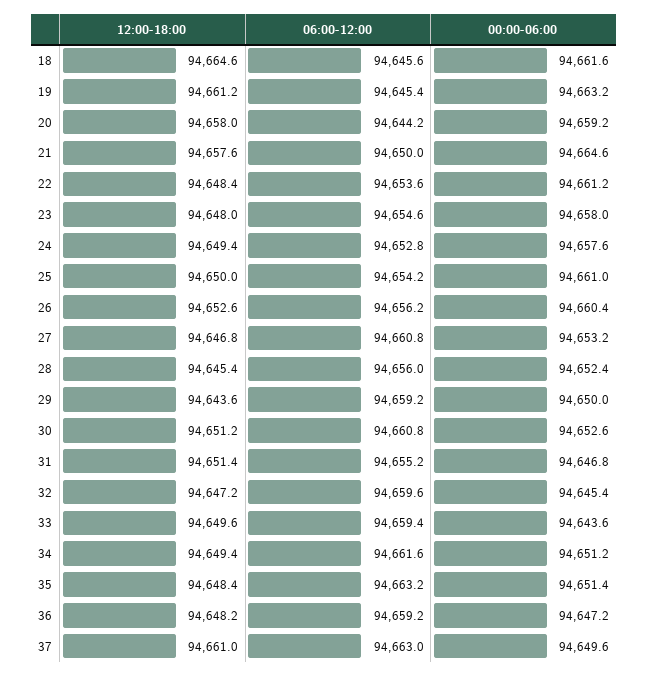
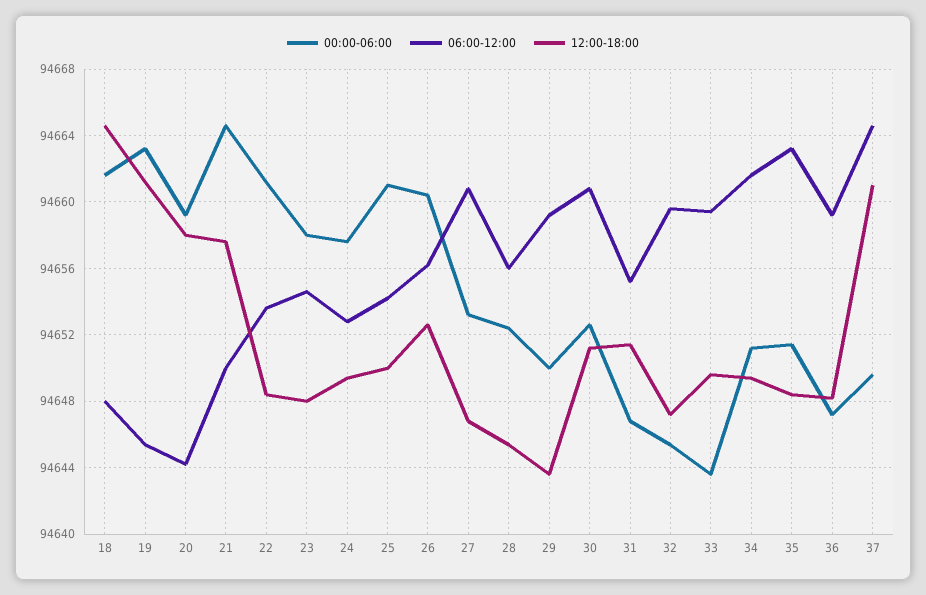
  {
    "12:00-18:00": {
      "18": 94664.6,
      "19": 94661.2,
      "20": 94658,
      "21": 94657.6,
      "22": 94648.4,
      "23": 94648,
      "24": 94649.4,
      "25": 94650,
      "26": 94652.6,
      "27": 94646.8,
      "28": 94645.4,
      "29": 94643.6,
      "30": 94651.2,
      "31": 94651.4,
      "32": 94647.2,
      "33": 94649.6,
      "34": 94649.4,
      "35": 94648.4,
      "36": 94648.2,
      "37": 94661
    },
    "06:00-12:00": {
-     "18": 94645.6,
+     "18": 94648,
      "19": 94645.4,
      "20": 94644.2,
      "21": 94650,
      "22": 94653.6,
      "23": 94654.6,
      "24": 94652.8,
      "25": 94654.2,
      "26": 94656.2,
      "27": 94660.8,
      "28": 94656,
      "29": 94659.2,
      "30": 94660.8,
      "31": 94655.2,
      "32": 94659.6,
      "33": 94659.4,
      "34": 94661.6,
      "35": 94663.2,
      "36": 94659.2,
-     "37": 94663
+     "37": 94664.5
    },
    "00:00-06:00": {
      "18": 94661.6,
      "19": 94663.2,
      "20": 94659.2,
      "21": 94664.6,
      "22": 94661.2,
      "23": 94658,
      "24": 94657.6,
      "25": 94661,
      "26": 94660.4,
      "27": 94653.2,
      "28": 94652.4,
      "29": 94650,
      "30": 94652.6,
      "31": 94646.8,
      "32": 94645.4,
      "33": 94643.6,
      "34": 94651.2,
      "35": 94651.4,
      "36": 94647.2,
      "37": 94649.6
    }
  }

